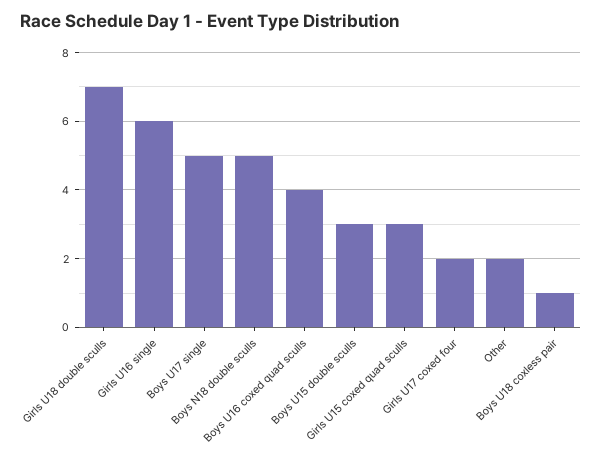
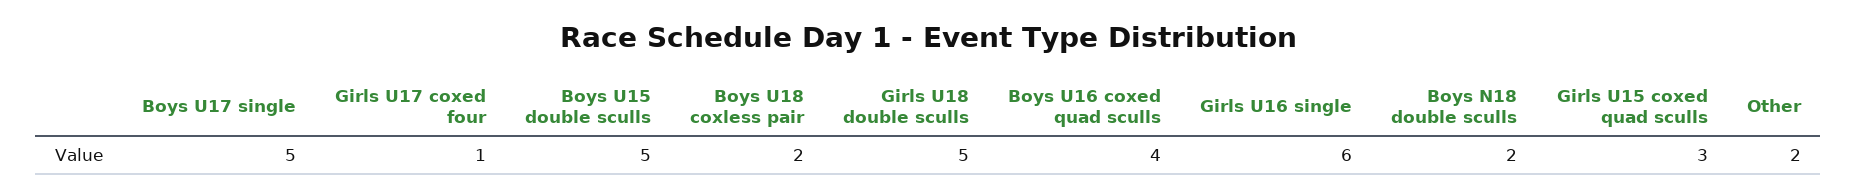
  {
-   "Girls U18 double sculls": 7,
+   "Girls U18 double sculls": 5,
    "Girls U16 single": 6,
    "Boys U17 single": 5,
-   "Boys N18 double sculls": 5,
+   "Boys N18 double sculls": 2,
    "Boys U16 coxed quad sculls": 4,
-   "Boys U15 double sculls": 3,
+   "Boys U15 double sculls": 5,
    "Girls U15 coxed quad sculls": 3,
-   "Girls U17 coxed four": 2,
+   "Girls U17 coxed four": 1,
    "Other": 2,
-   "Boys U18 coxless pair": 1
+   "Boys U18 coxless pair": 2
  }

